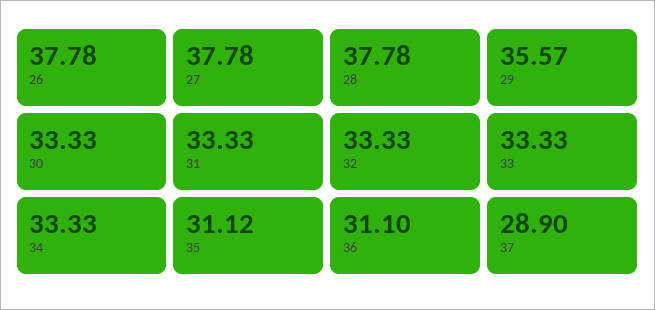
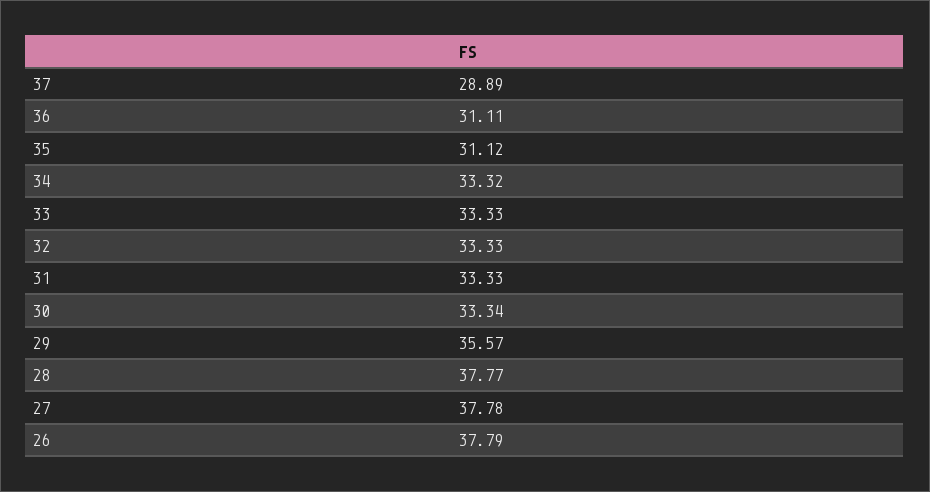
  {
-   "26": 37.78,
+   "26": 37.79,
    "27": 37.78,
-   "28": 37.78,
+   "28": 37.77,
    "29": 35.57,
-   "30": 33.33,
+   "30": 33.34,
    "31": 33.33,
    "32": 33.33,
    "33": 33.33,
-   "34": 33.33,
+   "34": 33.32,
    "35": 31.12,
-   "36": 31.1,
+   "36": 31.11,
-   "37": 28.9
+   "37": 28.89
  }

